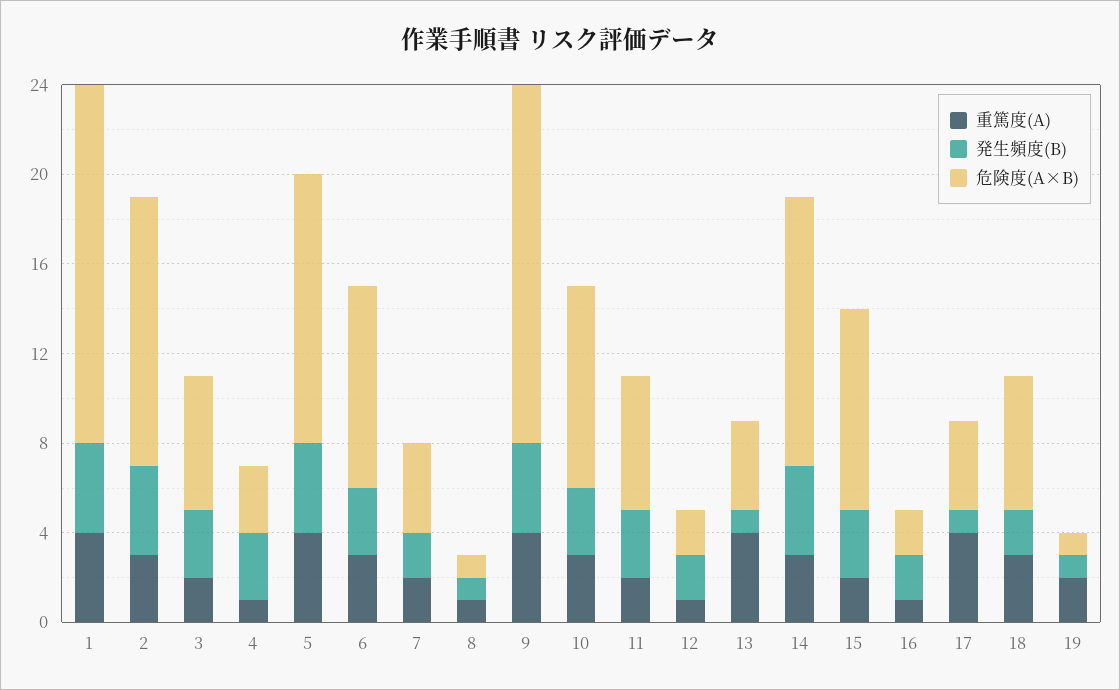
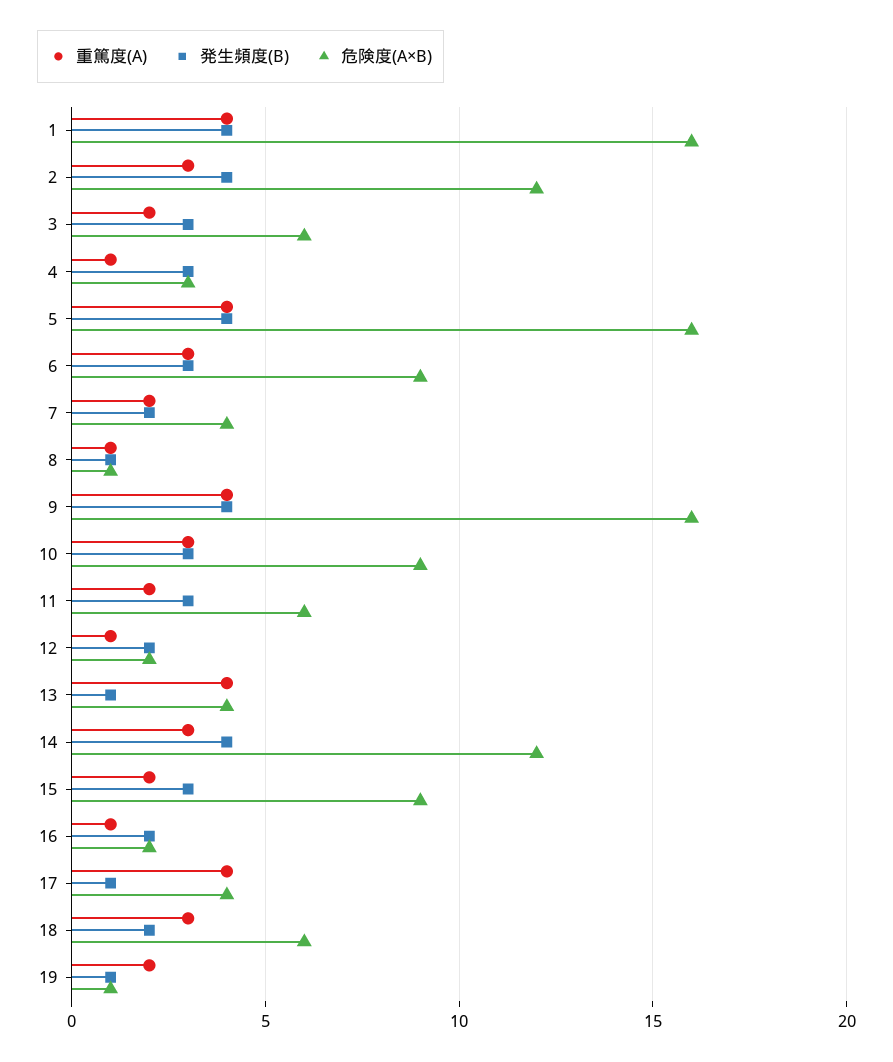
  {
    "重篤度(A)": {
      "1": 4,
      "2": 3,
      "3": 2,
      "4": 1,
      "5": 4,
      "6": 3,
      "7": 2,
      "8": 1,
      "9": 4,
      "10": 3,
      "11": 2,
      "12": 1,
      "13": 4,
      "14": 3,
      "15": 2,
      "16": 1,
      "17": 4,
      "18": 3,
      "19": 2
    },
    "発生頻度(B)": {
      "1": 4,
      "2": 4,
      "3": 3,
      "4": 3,
      "5": 4,
      "6": 3,
      "7": 2,
      "8": 1,
      "9": 4,
      "10": 3,
      "11": 3,
      "12": 2,
      "13": 1,
      "14": 4,
      "15": 3,
      "16": 2,
      "17": 1,
      "18": 2,
      "19": 1
    },
    "危険度(A×B)": {
      "1": 16,
      "2": 12,
      "3": 6,
      "4": 3,
-     "5": 12,
+     "5": 16,
      "6": 9,
      "7": 4,
      "8": 1,
      "9": 16,
      "10": 9,
      "11": 6,
      "12": 2,
      "13": 4,
      "14": 12,
      "15": 9,
      "16": 2,
      "17": 4,
      "18": 6,
      "19": 1
    }
  }

